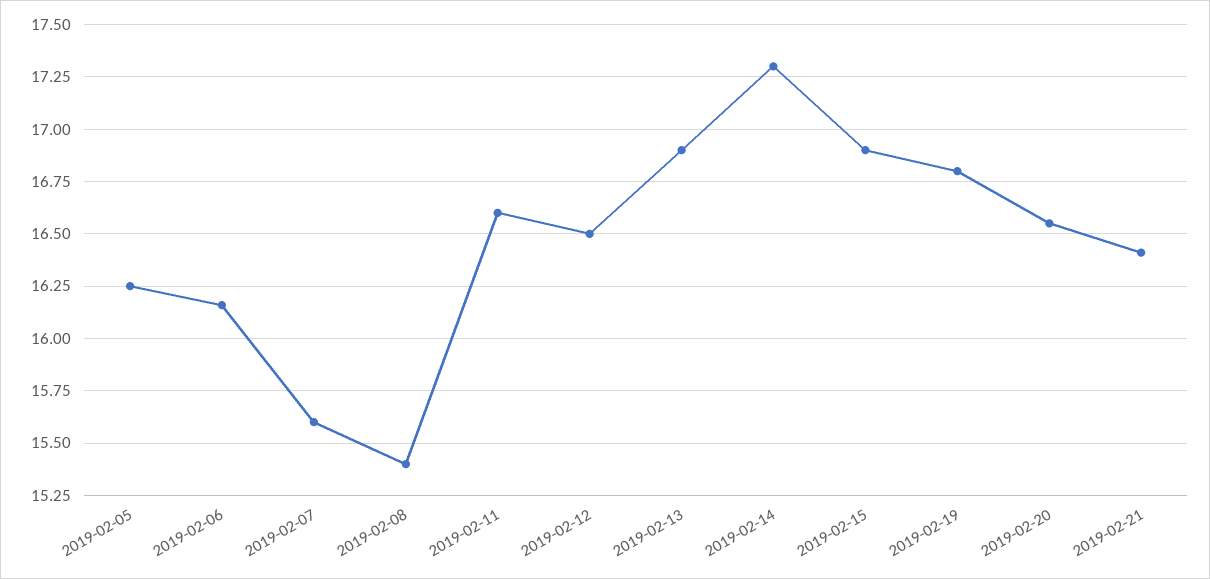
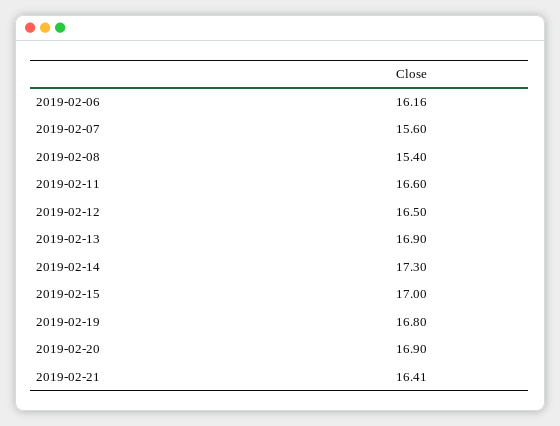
  {
-   "2019-02-05": 16.25,
    "2019-02-06": 16.16,
    "2019-02-07": 15.6,
    "2019-02-08": 15.4,
    "2019-02-11": 16.6,
    "2019-02-12": 16.5,
    "2019-02-13": 16.9,
    "2019-02-14": 17.3,
-   "2019-02-15": 16.9,
+   "2019-02-15": 17,
    "2019-02-19": 16.8,
-   "2019-02-20": 16.55,
+   "2019-02-20": 16.9,
    "2019-02-21": 16.41
  }

